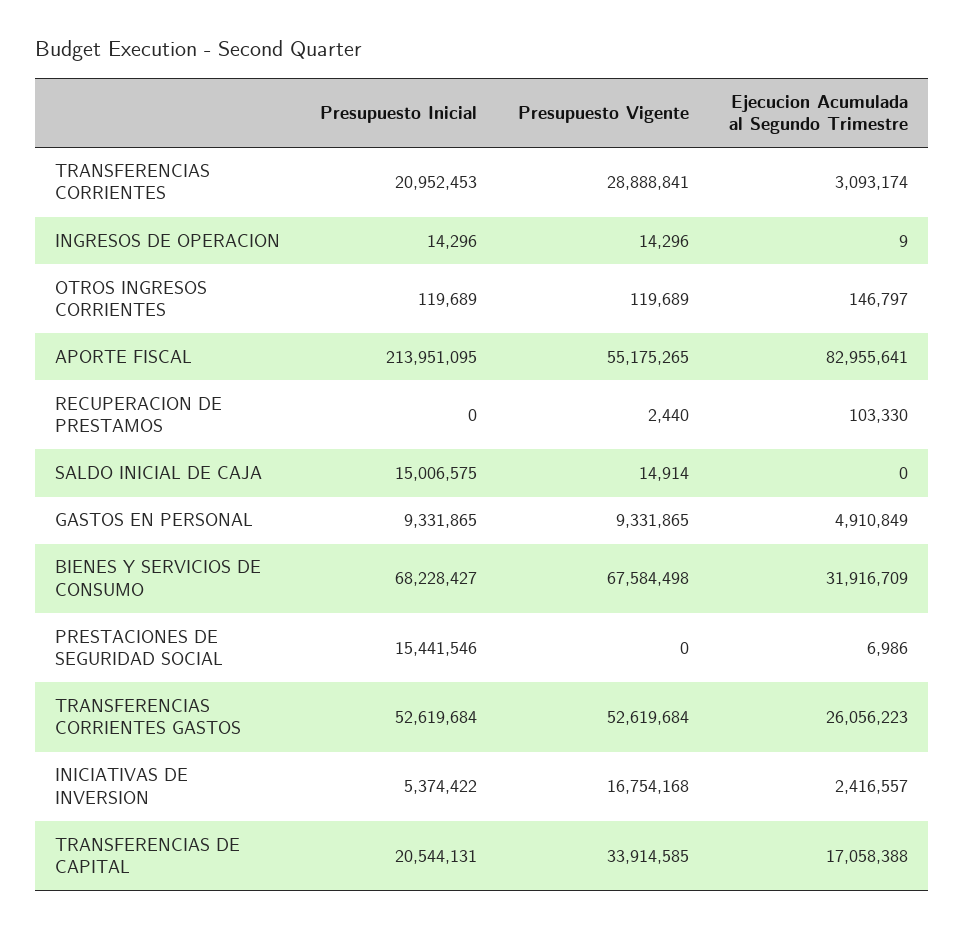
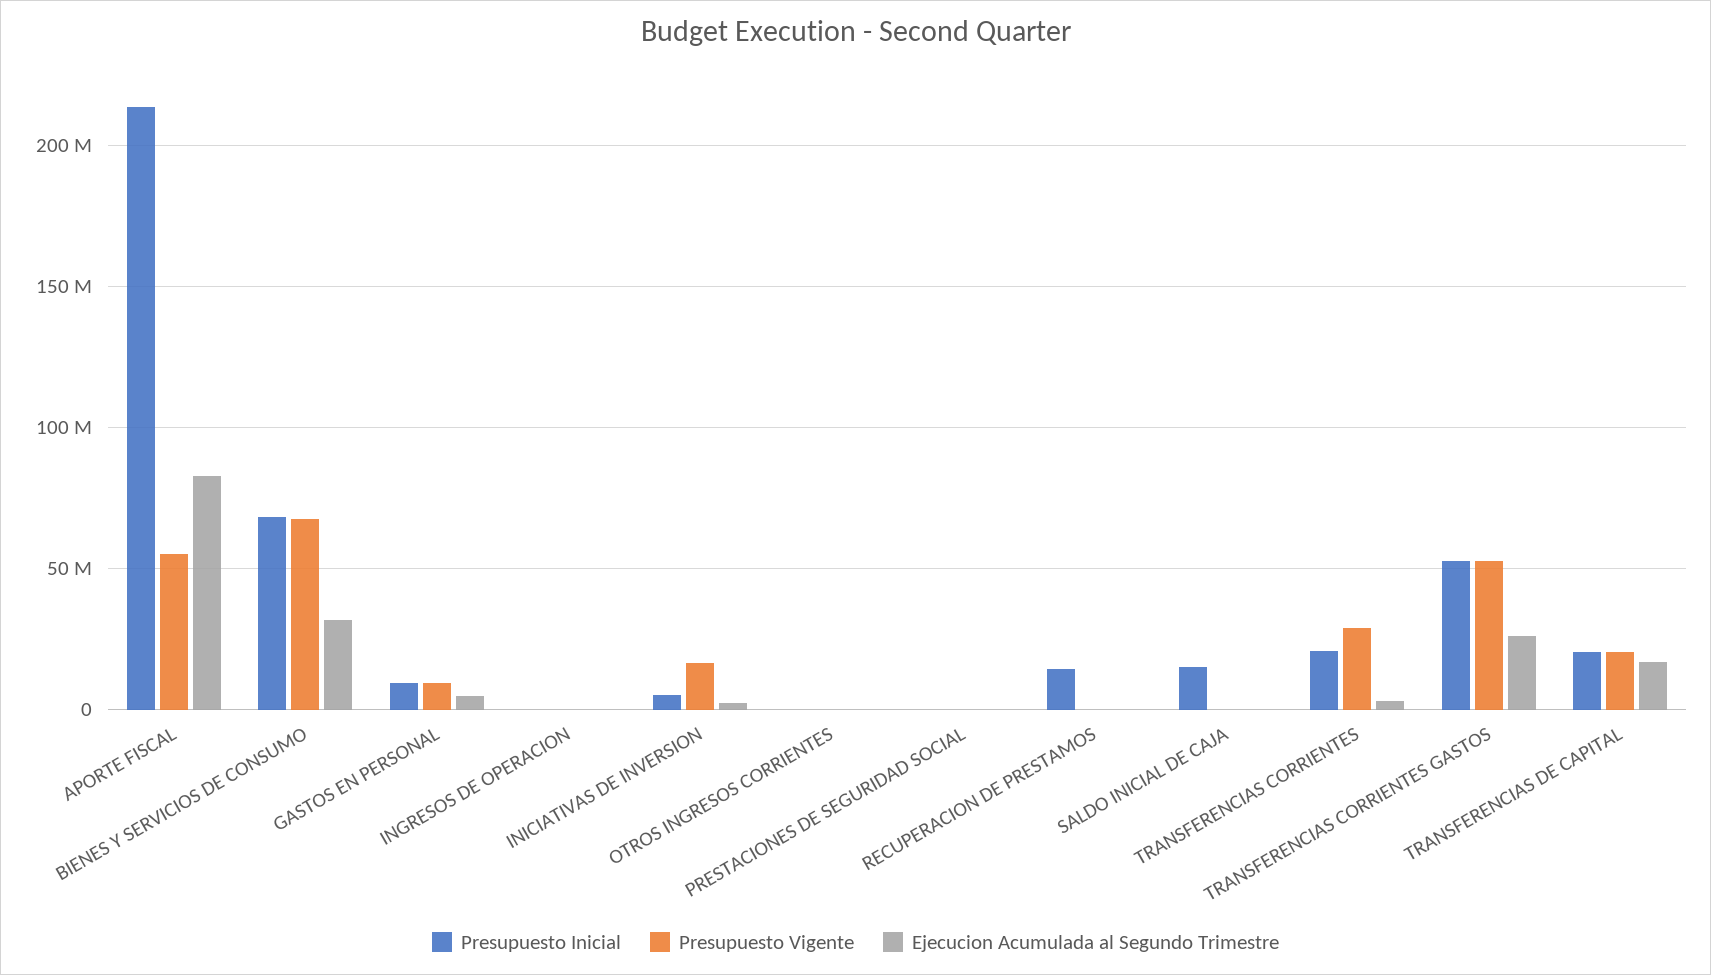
  {
    "Presupuesto Inicial": {
      "TRANSFERENCIAS CORRIENTES": 20952453,
      "INGRESOS DE OPERACION": 14296,
      "OTROS INGRESOS CORRIENTES": 119689,
      "APORTE FISCAL": 213951095,
-     "RECUPERACION DE PRESTAMOS": 0,
+     "RECUPERACION DE PRESTAMOS": 15000000,
      "SALDO INICIAL DE CAJA": 15006575,
      "GASTOS EN PERSONAL": 9331865,
      "BIENES Y SERVICIOS DE CONSUMO": 68228427,
-     "PRESTACIONES DE SEGURIDAD SOCIAL": 15441546,
+     "PRESTACIONES DE SEGURIDAD SOCIAL": 0,
      "TRANSFERENCIAS CORRIENTES GASTOS": 52619684,
      "INICIATIVAS DE INVERSION": 5374422,
      "TRANSFERENCIAS DE CAPITAL": 20544131
    },
    "Presupuesto Vigente": {
      "TRANSFERENCIAS CORRIENTES": 28888841,
      "INGRESOS DE OPERACION": 14296,
      "OTROS INGRESOS CORRIENTES": 119689,
      "APORTE FISCAL": 55175265,
      "RECUPERACION DE PRESTAMOS": 2440,
      "SALDO INICIAL DE CAJA": 14914,
      "GASTOS EN PERSONAL": 9331865,
      "BIENES Y SERVICIOS DE CONSUMO": 67584498,
      "PRESTACIONES DE SEGURIDAD SOCIAL": 0,
      "TRANSFERENCIAS CORRIENTES GASTOS": 52619684,
      "INICIATIVAS DE INVERSION": 16754168,
-     "TRANSFERENCIAS DE CAPITAL": 33914585
+     "TRANSFERENCIAS DE CAPITAL": 20000000
    },
    "Ejecucion Acumulada al Segundo Trimestre": {
      "TRANSFERENCIAS CORRIENTES": 3093174,
      "INGRESOS DE OPERACION": 9,
      "OTROS INGRESOS CORRIENTES": 146797,
      "APORTE FISCAL": 82955641,
      "RECUPERACION DE PRESTAMOS": 103330,
      "SALDO INICIAL DE CAJA": 0,
      "GASTOS EN PERSONAL": 4910849,
      "BIENES Y SERVICIOS DE CONSUMO": 31916709,
      "PRESTACIONES DE SEGURIDAD SOCIAL": 6986,
      "TRANSFERENCIAS CORRIENTES GASTOS": 26056223,
      "INICIATIVAS DE INVERSION": 2416557,
      "TRANSFERENCIAS DE CAPITAL": 17058388
    }
  }

